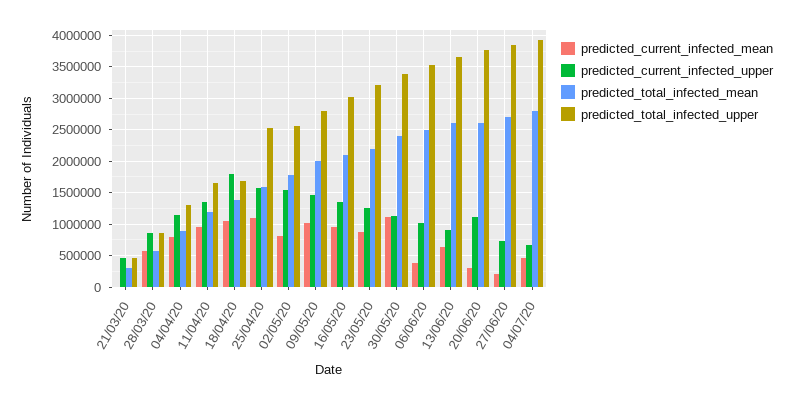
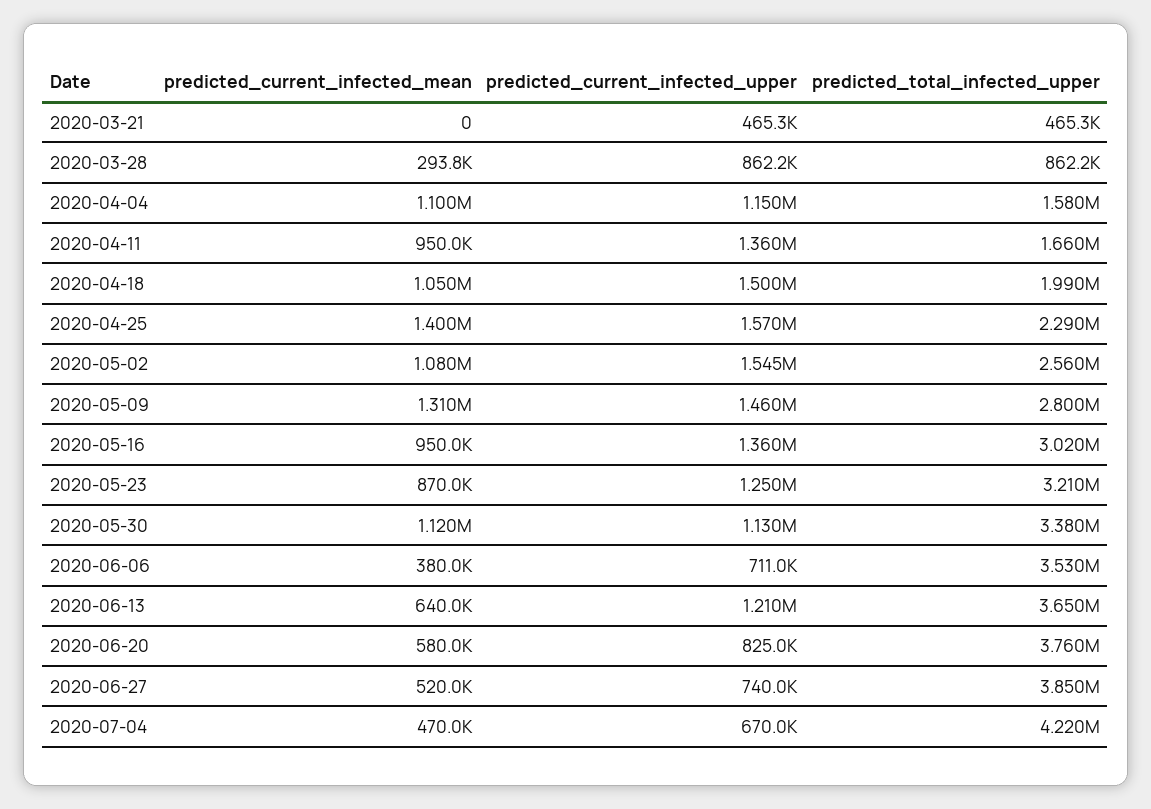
  {
    "predicted_current_infected_mean": {
      "21/03/20": 0,
-     "28/03/20": 600000,
+     "28/03/20": 293800,
-     "04/04/20": 800000,
+     "04/04/20": 1100000,
      "11/04/20": 950000,
      "18/04/20": 1050000,
-     "25/04/20": 1100000,
+     "25/04/20": 1400000,
-     "02/05/20": 800000,
+     "02/05/20": 1080000,
-     "09/05/20": 1000000,
+     "09/05/20": 1310000,
      "16/05/20": 950000,
      "23/05/20": 870000,
      "30/05/20": 1120000,
      "06/06/20": 380000,
      "13/06/20": 640000,
-     "20/06/20": 300000,
+     "20/06/20": 580000,
-     "27/06/20": 200000,
+     "27/06/20": 520000,
      "04/07/20": 470000
    },
    "predicted_current_infected_upper": {
      "21/03/20": 465300,
      "28/03/20": 862200,
      "04/04/20": 1150000,
      "11/04/20": 1360000,
-     "18/04/20": 1800000,
+     "18/04/20": 1500000,
      "25/04/20": 1570000,
      "02/05/20": 1545000,
      "09/05/20": 1460000,
      "16/05/20": 1360000,
      "23/05/20": 1250000,
      "30/05/20": 1130000,
-     "06/06/20": 1000000,
+     "06/06/20": 711000,
-     "13/06/20": 900000,
+     "13/06/20": 1210000,
-     "20/06/20": 1100000,
+     "20/06/20": 825000,
      "27/06/20": 740000,
      "04/07/20": 670000
    },
-   "predicted_total_infected_mean": {
-     "21/03/20": 300000,
-     "28/03/20": 600000,
-     "04/04/20": 900000,
-     "11/04/20": 1200000,
-     "18/04/20": 1400000,
-     "25/04/20": 1600000,
-     "02/05/20": 1800000,
-     "09/05/20": 2000000,
-     "16/05/20": 2100000,
-     "23/05/20": 2200000,
-     "30/05/20": 2400000,
-     "06/06/20": 2500000,
-     "13/06/20": 2600000,
-     "20/06/20": 2600000,
-     "27/06/20": 2700000,
-     "04/07/20": 2800000
-   },
    "predicted_total_infected_upper": {
      "21/03/20": 465300,
      "28/03/20": 862200,
-     "04/04/20": 1300000,
+     "04/04/20": 1580000,
      "11/04/20": 1660000,
-     "18/04/20": 1700000,
+     "18/04/20": 1990000,
-     "25/04/20": 2500000,
+     "25/04/20": 2290000,
      "02/05/20": 2560000,
      "09/05/20": 2800000,
      "16/05/20": 3020000,
      "23/05/20": 3210000,
      "30/05/20": 3380000,
      "06/06/20": 3530000,
      "13/06/20": 3650000,
      "20/06/20": 3760000,
      "27/06/20": 3850000,
-     "04/07/20": 3900000
+     "04/07/20": 4220000
    }
  }

